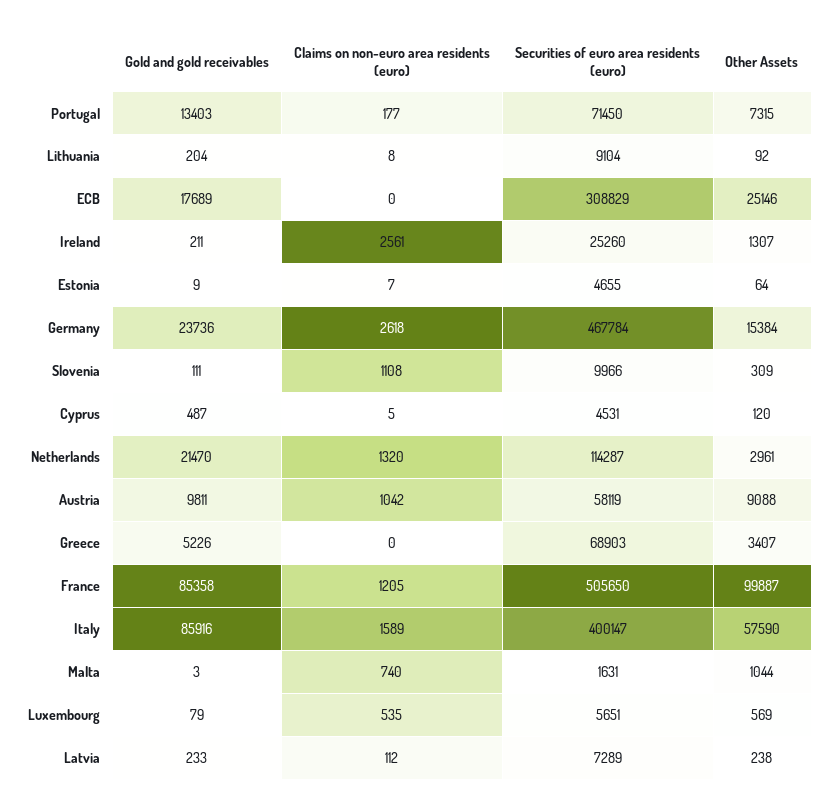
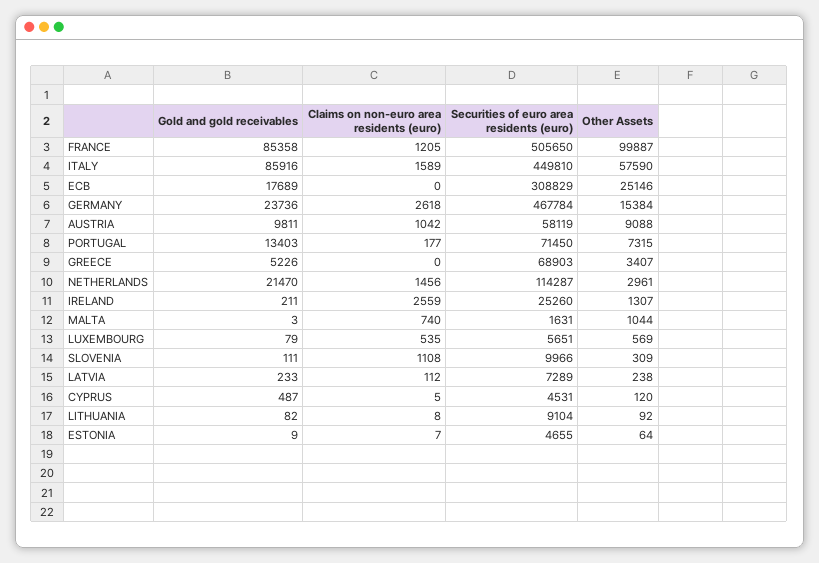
  {
    "Gold and gold receivables": {
      "Portugal": 13403,
-     "Lithuania": 204,
+     "Lithuania": 82,
      "ECB": 17689,
      "Ireland": 211,
      "Estonia": 9,
      "Germany": 23736,
      "Slovenia": 111,
      "Cyprus": 487,
      "Netherlands": 21470,
      "Austria": 9811,
      "Greece": 5226,
      "France": 85358,
      "Italy": 85916,
      "Malta": 3,
      "Luxembourg": 79,
      "Latvia": 233
    },
    "Claims on non-euro area residents (euro)": {
      "Portugal": 177,
      "Lithuania": 8,
      "ECB": 0,
-     "Ireland": 2561,
+     "Ireland": 2559,
      "Estonia": 7,
      "Germany": 2618,
      "Slovenia": 1108,
      "Cyprus": 5,
-     "Netherlands": 1320,
+     "Netherlands": 1456,
      "Austria": 1042,
      "Greece": 0,
      "France": 1205,
      "Italy": 1589,
      "Malta": 740,
      "Luxembourg": 535,
      "Latvia": 112
    },
    "Securities of euro area residents (euro)": {
      "Portugal": 71450,
      "Lithuania": 9104,
      "ECB": 308829,
      "Ireland": 25260,
      "Estonia": 4655,
      "Germany": 467784,
      "Slovenia": 9966,
      "Cyprus": 4531,
      "Netherlands": 114287,
      "Austria": 58119,
      "Greece": 68903,
      "France": 505650,
-     "Italy": 400147,
+     "Italy": 449810,
      "Malta": 1631,
      "Luxembourg": 5651,
      "Latvia": 7289
    },
    "Other Assets": {
      "Portugal": 7315,
      "Lithuania": 92,
      "ECB": 25146,
      "Ireland": 1307,
      "Estonia": 64,
      "Germany": 15384,
      "Slovenia": 309,
      "Cyprus": 120,
      "Netherlands": 2961,
      "Austria": 9088,
      "Greece": 3407,
      "France": 99887,
      "Italy": 57590,
      "Malta": 1044,
      "Luxembourg": 569,
      "Latvia": 238
    }
  }

